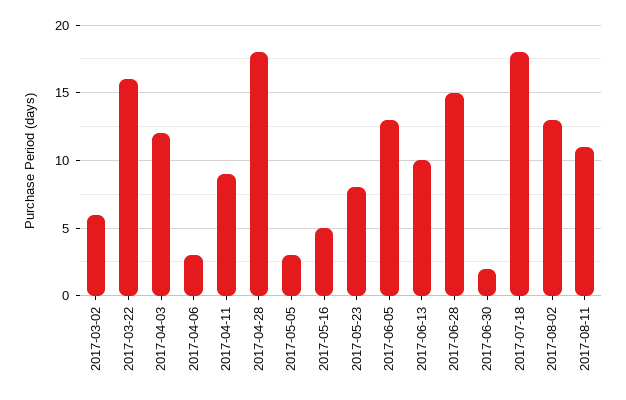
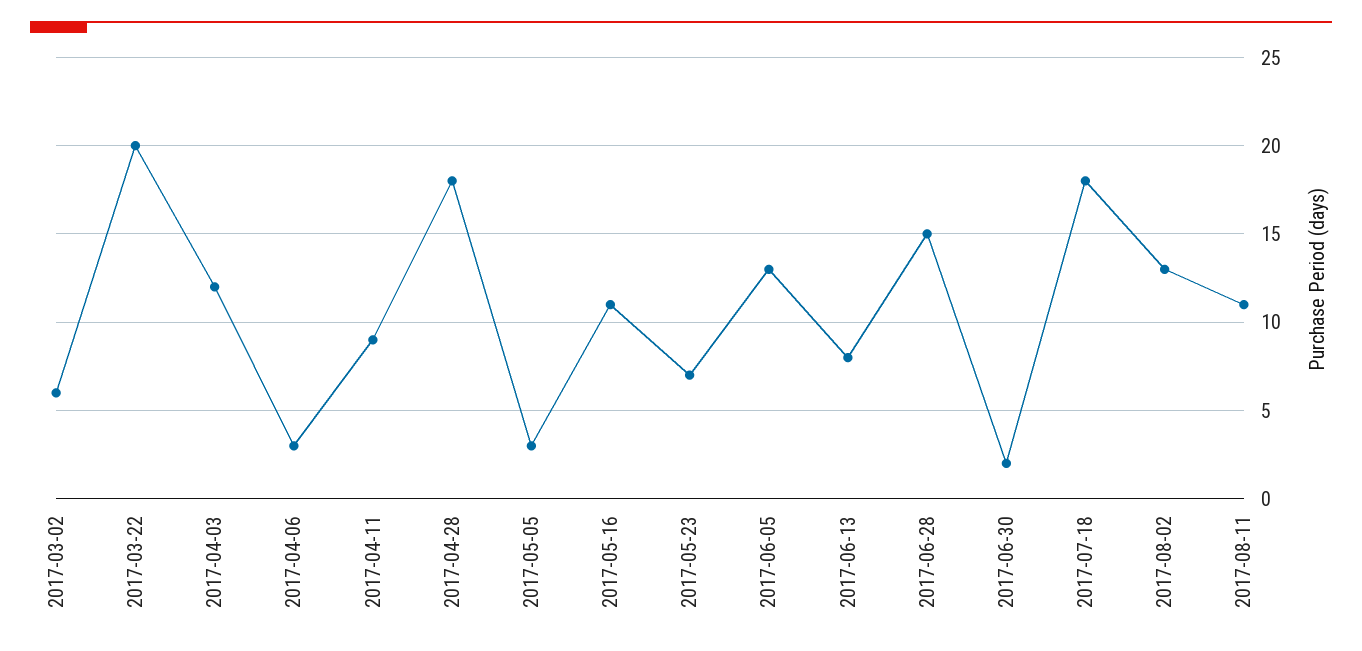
  {
    "2017-03-02": 6,
-   "2017-03-22": 16,
+   "2017-03-22": 20,
    "2017-04-03": 12,
    "2017-04-06": 3,
    "2017-04-11": 9,
    "2017-04-28": 18,
    "2017-05-05": 3,
-   "2017-05-16": 5,
+   "2017-05-16": 11,
-   "2017-05-23": 8,
+   "2017-05-23": 7,
    "2017-06-05": 13,
-   "2017-06-13": 10,
+   "2017-06-13": 8,
    "2017-06-28": 15,
    "2017-06-30": 2,
    "2017-07-18": 18,
    "2017-08-02": 13,
    "2017-08-11": 11
  }

